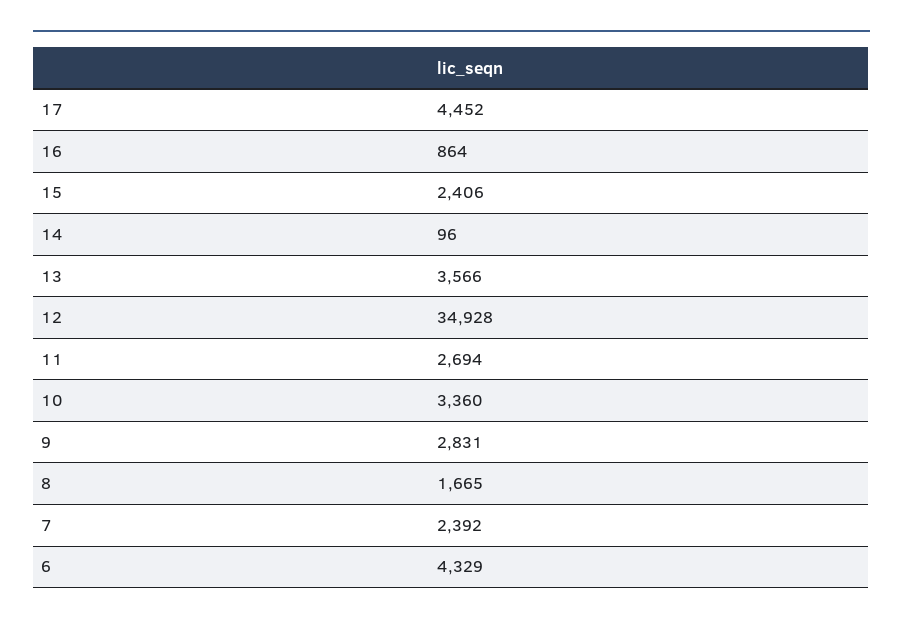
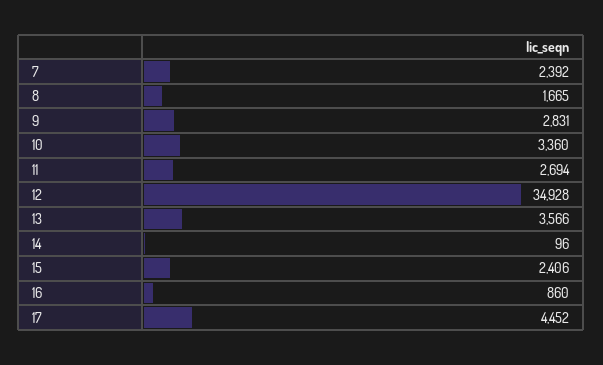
  {
    "17": 4452,
-   "16": 864,
+   "16": 860,
    "15": 2406,
    "14": 96,
    "13": 3566,
    "12": 34928,
    "11": 2694,
    "10": 3360,
    "9": 2831,
    "8": 1665,
-   "7": 2392,
+   "7": 2392
-   "6": 4329
  }

